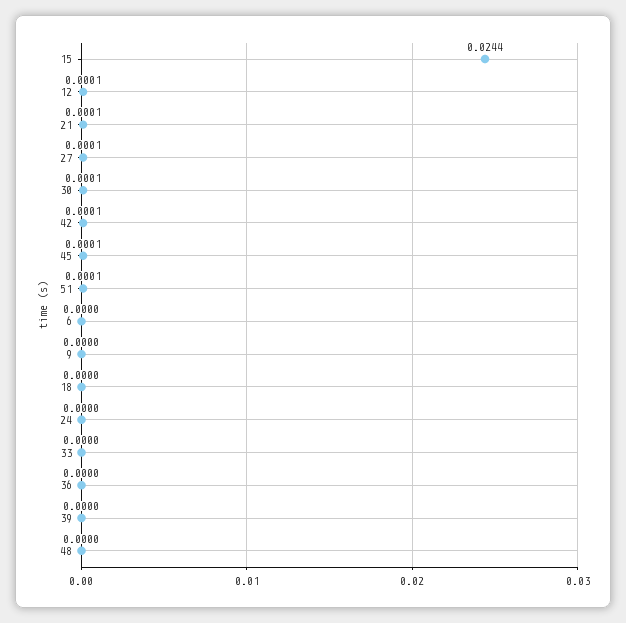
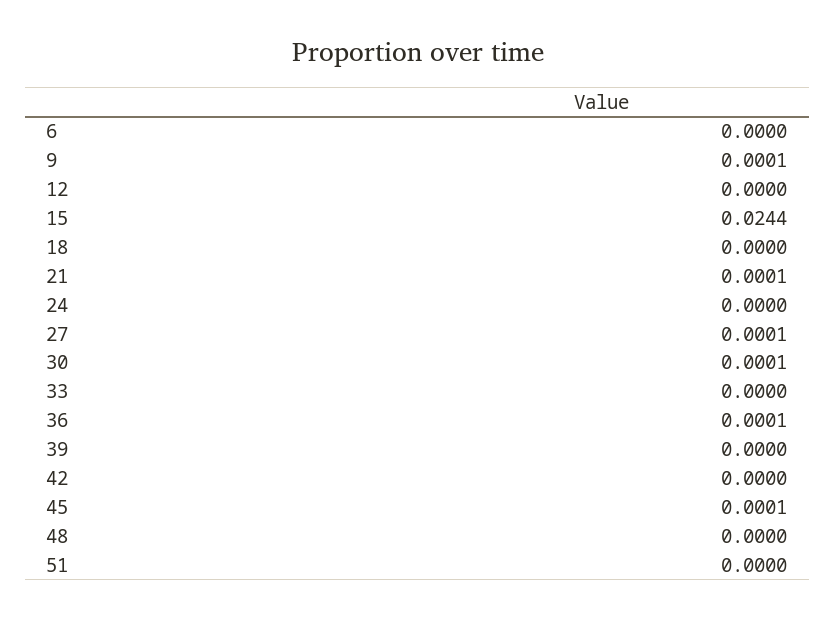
  {
    "15": 0.0244,
-   "12": 0.0001,
+   "12": 0,
    "21": 0.0001,
    "27": 0.0001,
    "30": 0.0001,
-   "42": 0.0001,
+   "42": 0,
    "45": 0.0001,
-   "51": 0.0001,
+   "51": 0,
    "6": 0,
-   "9": 0,
+   "9": 0.0001,
    "18": 0,
    "24": 0,
    "33": 0,
-   "36": 0,
+   "36": 0.0001,
    "39": 0,
    "48": 0
  }

